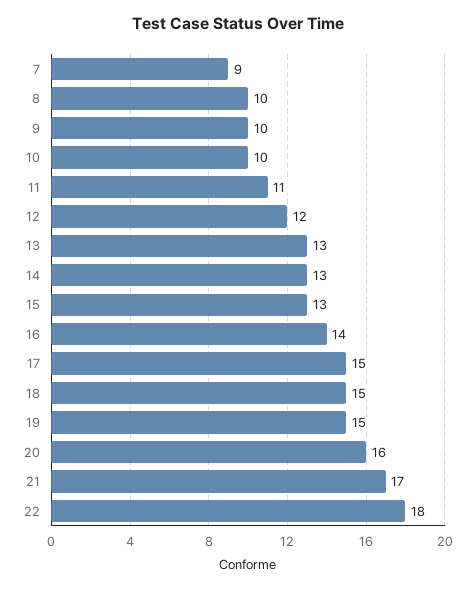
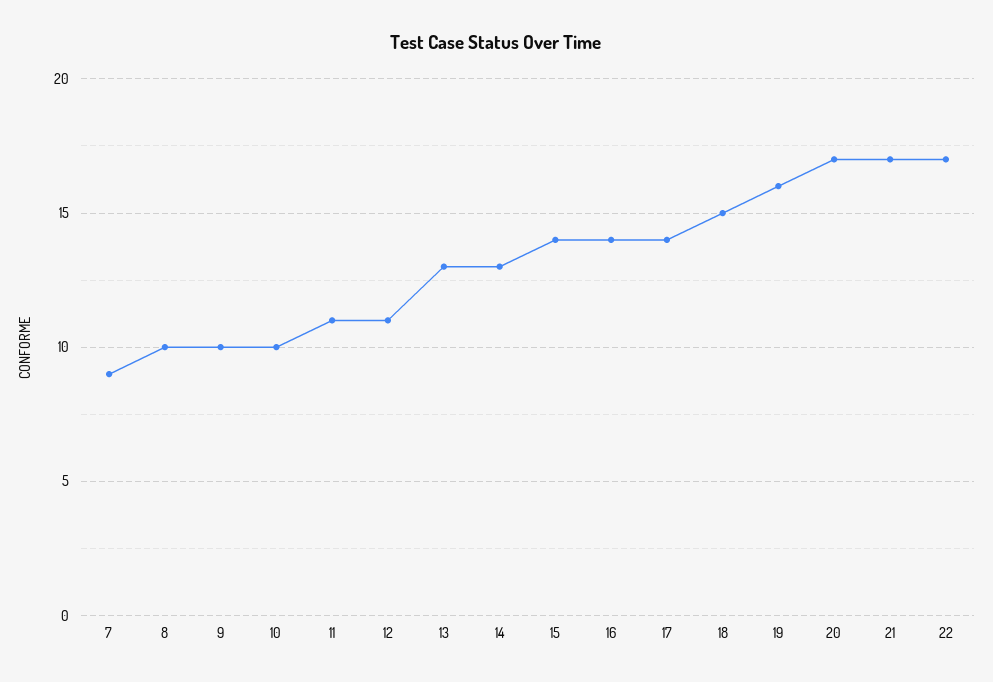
  {
    "7": 9,
    "8": 10,
    "9": 10,
    "10": 10,
    "11": 11,
-   "12": 12,
+   "12": 11,
    "13": 13,
    "14": 13,
-   "15": 13,
+   "15": 14,
    "16": 14,
-   "17": 15,
+   "17": 14,
    "18": 15,
-   "19": 15,
+   "19": 16,
-   "20": 16,
+   "20": 17,
    "21": 17,
-   "22": 18
+   "22": 17
  }

